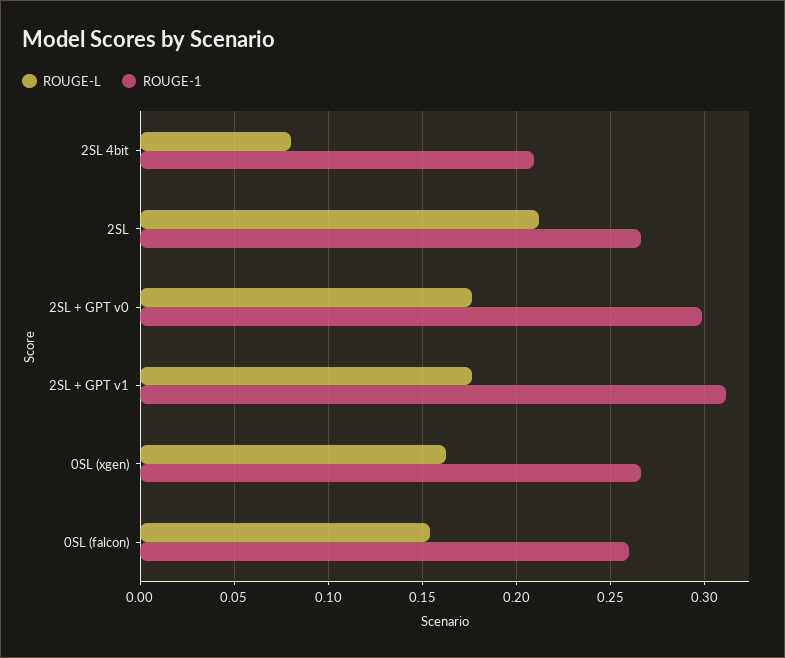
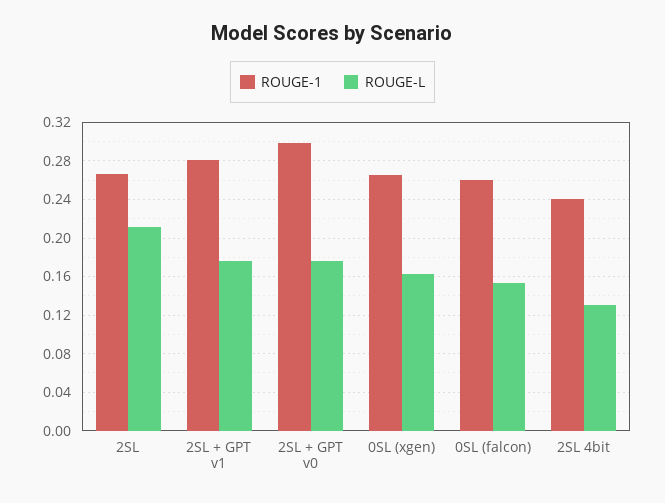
  {
    "ROUGE-L": {
-     "2SL 4bit": 0.08,
+     "2SL 4bit": 0.13,
      "2SL": 0.21,
      "2SL + GPT v0": 0.175,
      "2SL + GPT v1": 0.175,
      "0SL (xgen)": 0.16,
      "0SL (falcon)": 0.155
    },
    "ROUGE-1": {
-     "2SL 4bit": 0.21,
+     "2SL 4bit": 0.24,
      "2SL": 0.265,
      "2SL + GPT v0": 0.3,
-     "2SL + GPT v1": 0.31,
+     "2SL + GPT v1": 0.28,
      "0SL (xgen)": 0.265,
      "0SL (falcon)": 0.26
    }
  }

